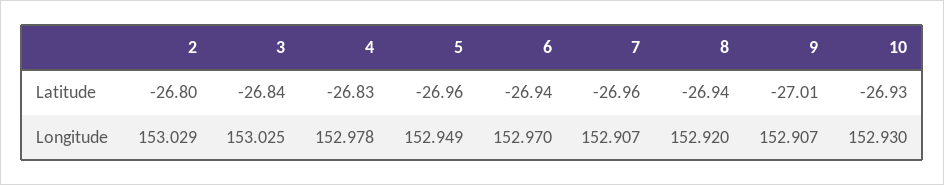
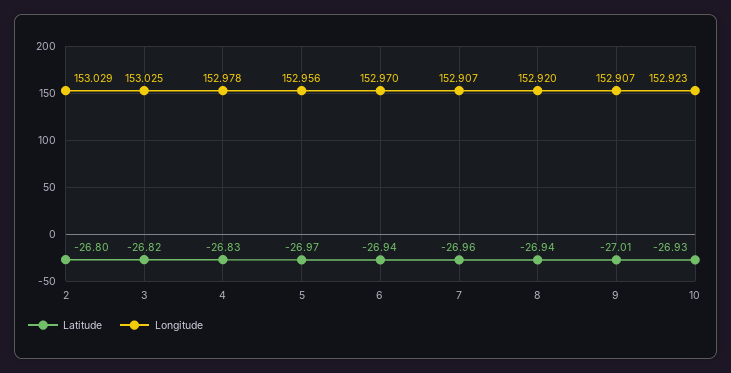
  {
    "Latitude": {
      "2": -26.8,
-     "3": -26.84,
+     "3": -26.82,
      "4": -26.83,
-     "5": -26.96,
+     "5": -26.97,
      "6": -26.94,
      "7": -26.96,
      "8": -26.94,
      "9": -27.01,
      "10": -26.93
    },
    "Longitude": {
      "2": 153.029,
      "3": 153.025,
      "4": 152.978,
-     "5": 152.949,
+     "5": 152.956,
      "6": 152.97,
      "7": 152.907,
      "8": 152.92,
      "9": 152.907,
-     "10": 152.93
+     "10": 152.923
    }
  }

